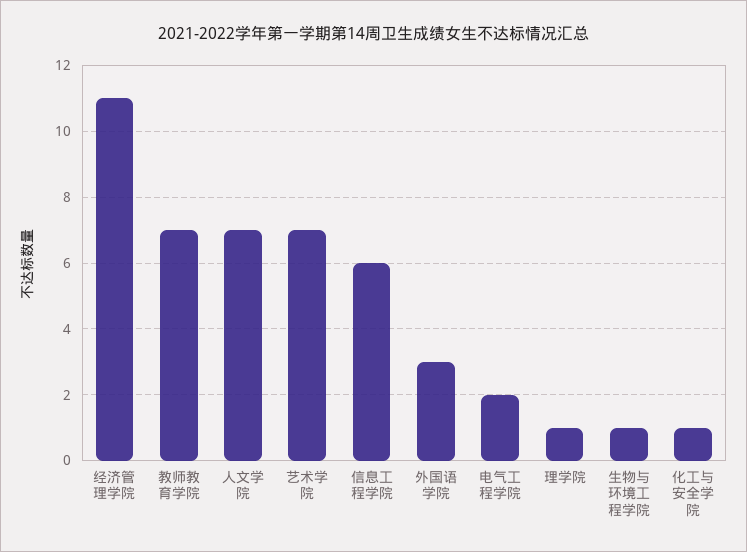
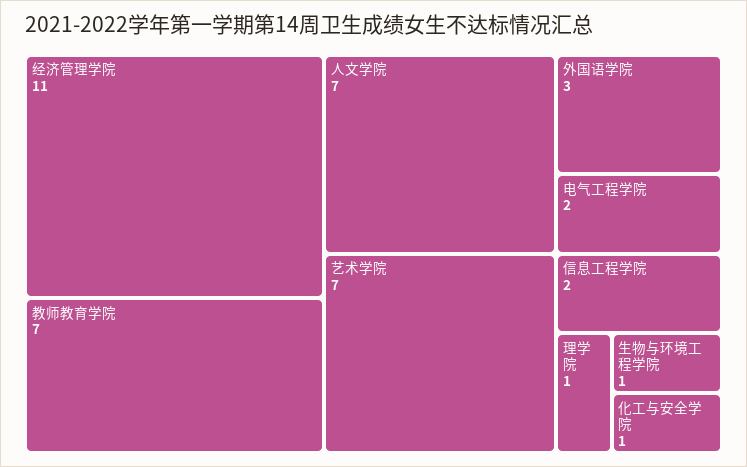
  {
    "经济管理学院": 11,
    "教师教育学院": 7,
    "人文学院": 7,
    "艺术学院": 7,
-   "信息工程学院": 6,
+   "信息工程学院": 2,
    "外国语学院": 3,
    "电气工程学院": 2,
    "理学院": 1,
    "生物与环境工程学院": 1,
    "化工与安全学院": 1
  }

